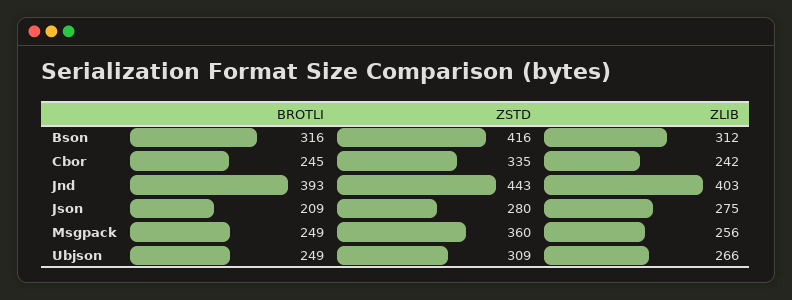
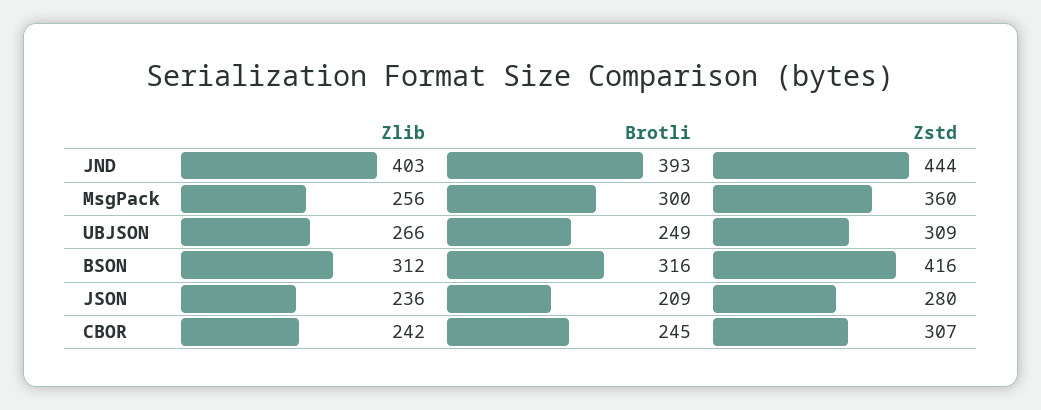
  {
    "BROTLI": {
      "Bson": 316,
      "Cbor": 245,
      "Jnd": 393,
      "Json": 209,
-     "Msgpack": 249,
+     "Msgpack": 300,
      "Ubjson": 249
    },
    "ZSTD": {
      "Bson": 416,
-     "Cbor": 335,
+     "Cbor": 307,
-     "Jnd": 443,
+     "Jnd": 444,
      "Json": 280,
      "Msgpack": 360,
      "Ubjson": 309
    },
    "ZLIB": {
      "Bson": 312,
      "Cbor": 242,
      "Jnd": 403,
-     "Json": 275,
+     "Json": 236,
      "Msgpack": 256,
      "Ubjson": 266
    }
  }

